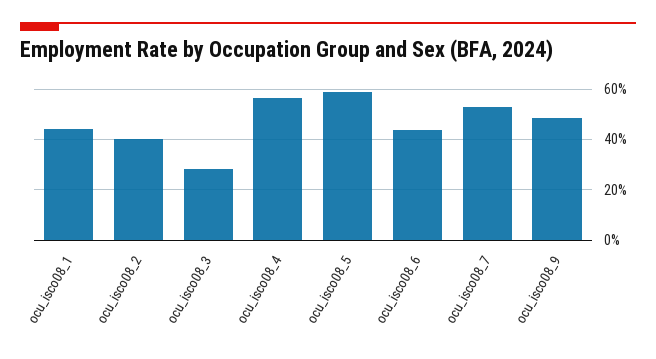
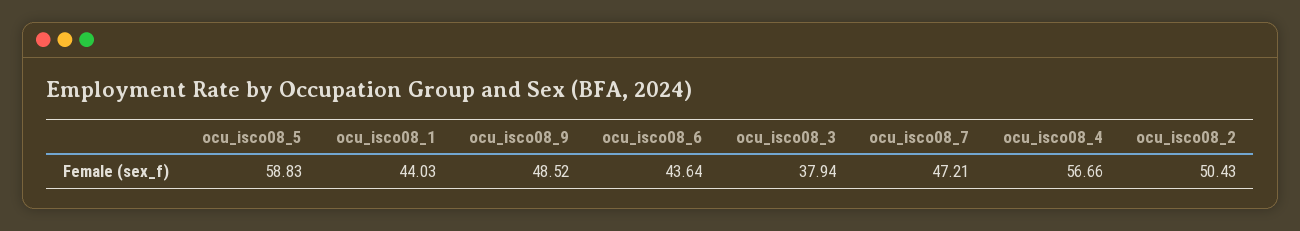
  {
    "ocu_isco08_1": 44.03,
-   "ocu_isco08_2": 40,
+   "ocu_isco08_2": 50.43,
-   "ocu_isco08_3": 27.5,
+   "ocu_isco08_3": 37.94,
    "ocu_isco08_4": 56.66,
    "ocu_isco08_5": 58.83,
    "ocu_isco08_6": 43.64,
-   "ocu_isco08_7": 52.5,
+   "ocu_isco08_7": 47.21,
    "ocu_isco08_9": 48.52
  }

